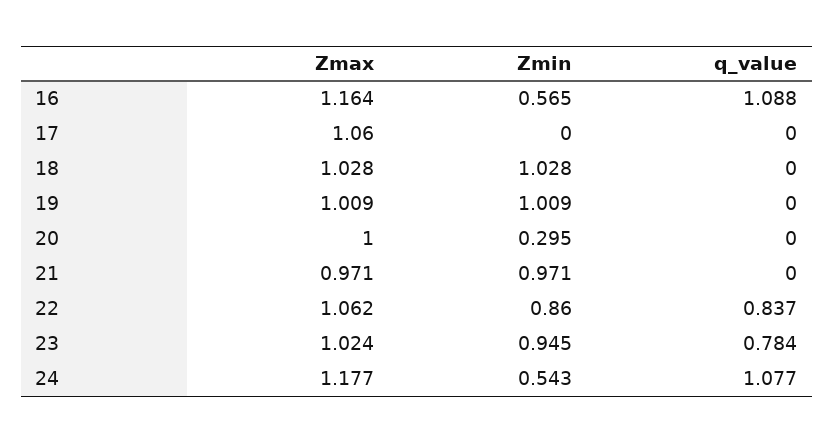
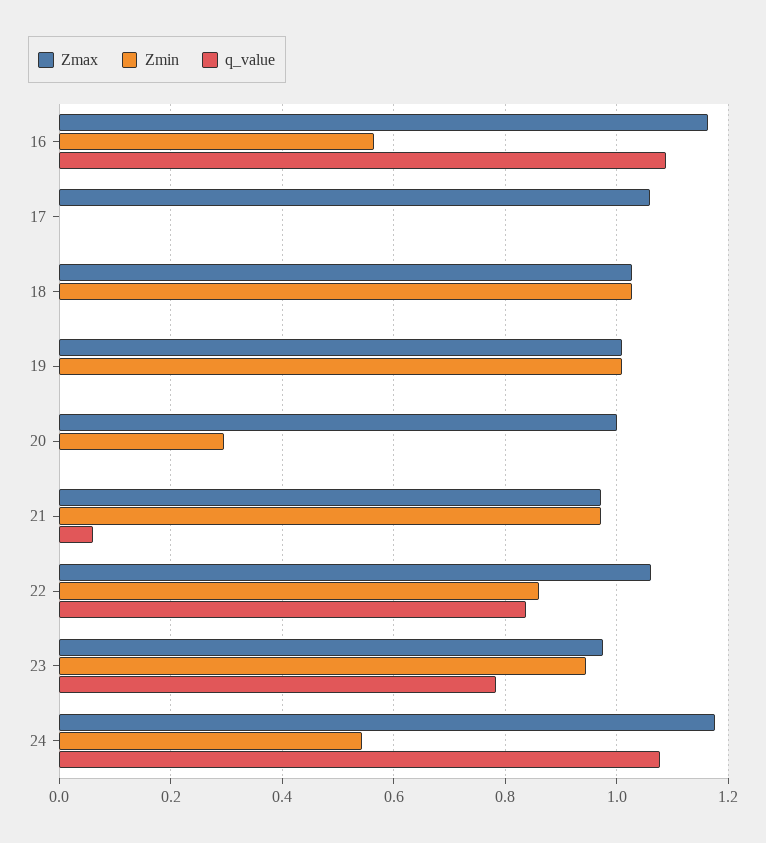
  {
    "Zmax": {
      "16": 1.164,
      "17": 1.06,
      "18": 1.028,
      "19": 1.009,
      "20": 1,
      "21": 0.971,
      "22": 1.062,
-     "23": 1.024,
+     "23": 0.98,
      "24": 1.177
    },
    "Zmin": {
      "16": 0.565,
      "17": 0,
      "18": 1.028,
      "19": 1.009,
      "20": 0.295,
      "21": 0.971,
      "22": 0.86,
      "23": 0.945,
      "24": 0.543
    },
    "q_value": {
      "16": 1.088,
      "17": 0,
      "18": 0,
      "19": 0,
      "20": 0,
-     "21": 0,
+     "21": 0.06,
      "22": 0.837,
      "23": 0.784,
      "24": 1.077
    }
  }

